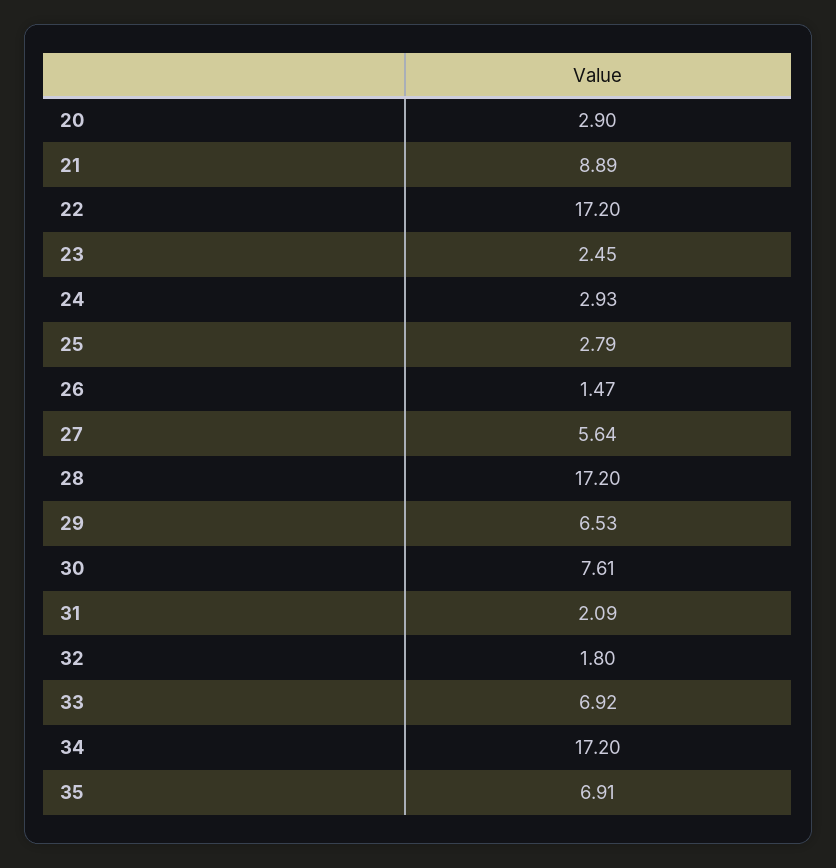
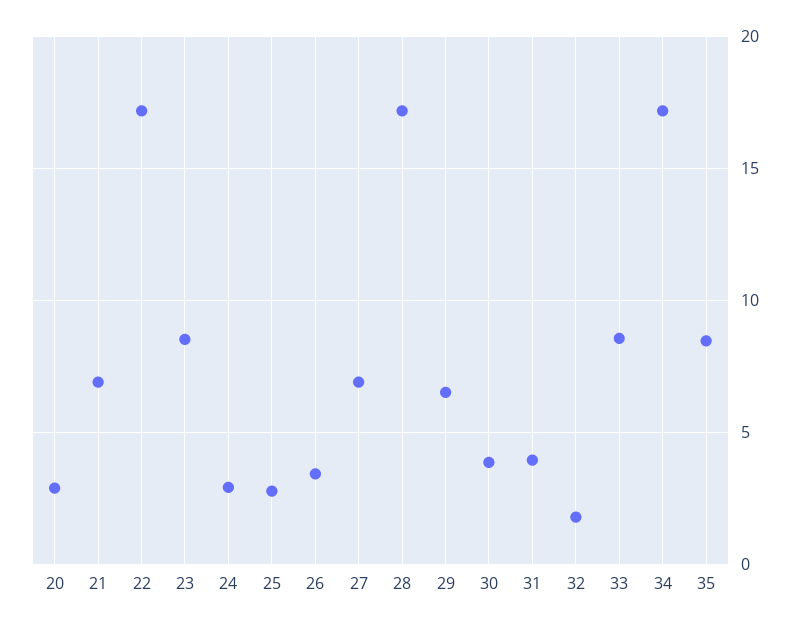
  {
    "20": 2.9,
-   "21": 8.89,
+   "21": 7,
    "22": 17.2,
-   "23": 2.45,
+   "23": 8.5,
    "24": 2.93,
    "25": 2.79,
-   "26": 1.47,
+   "26": 3.5,
-   "27": 5.64,
+   "27": 7,
    "28": 17.2,
    "29": 6.53,
-   "30": 7.61,
+   "30": 4,
-   "31": 2.09,
+   "31": 4,
    "32": 1.8,
-   "33": 6.92,
+   "33": 8.5,
    "34": 17.2,
-   "35": 6.91
+   "35": 8.5
  }

